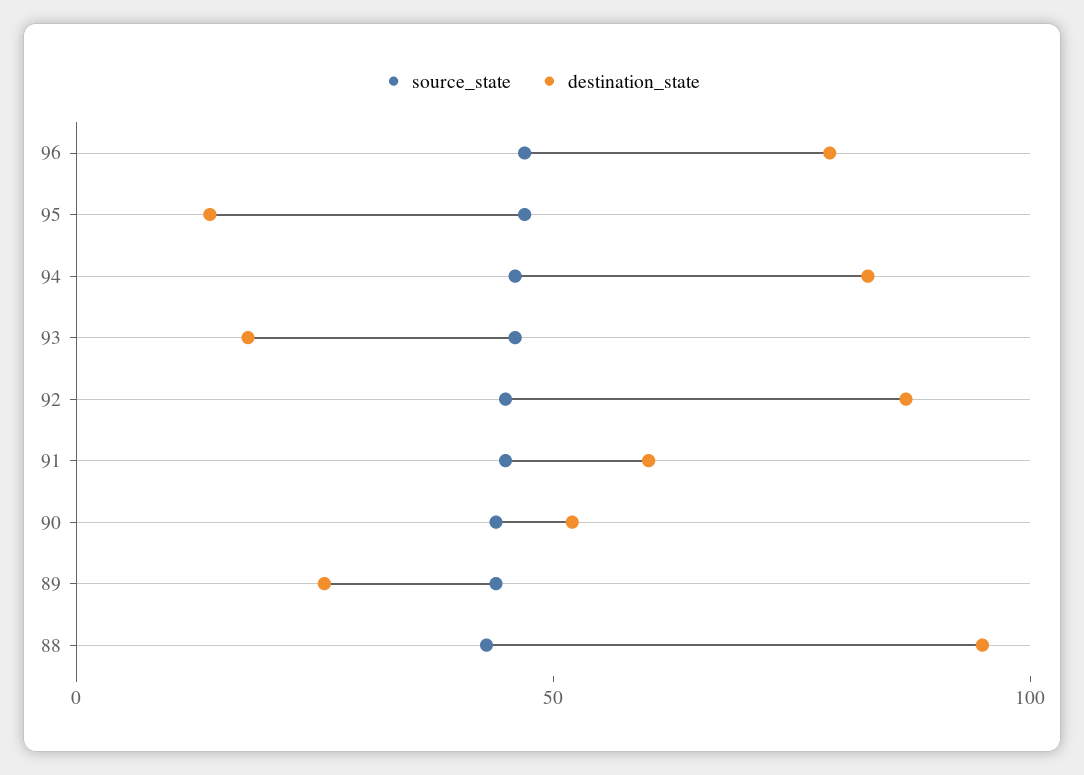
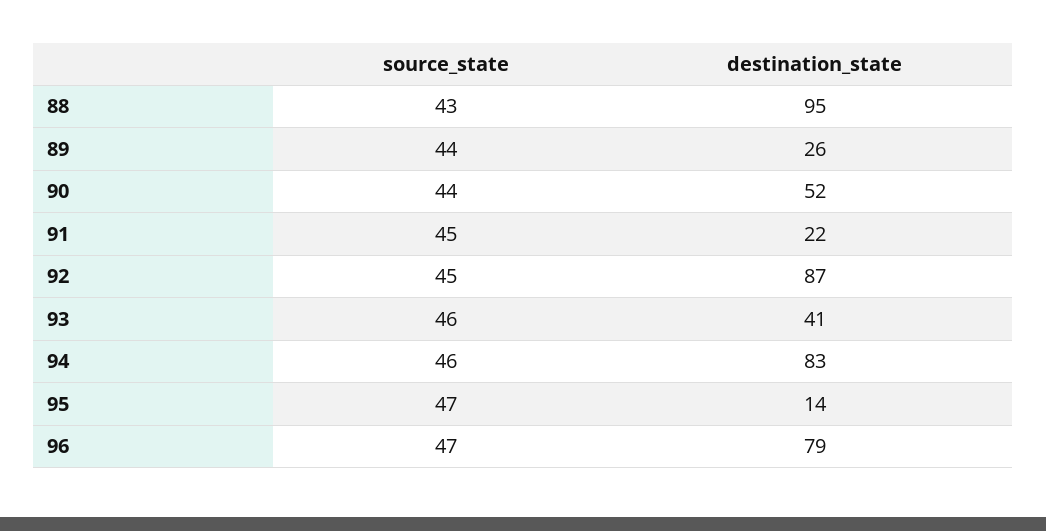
  {
    "source_state": {
      "96": 47,
      "95": 47,
      "94": 46,
      "93": 46,
      "92": 45,
      "91": 45,
      "90": 44,
      "89": 44,
      "88": 43
    },
    "destination_state": {
      "96": 79,
      "95": 14,
      "94": 83,
-     "93": 20,
+     "93": 41,
      "92": 87,
-     "91": 60,
+     "91": 22,
      "90": 52,
      "89": 26,
      "88": 95
    }
  }

